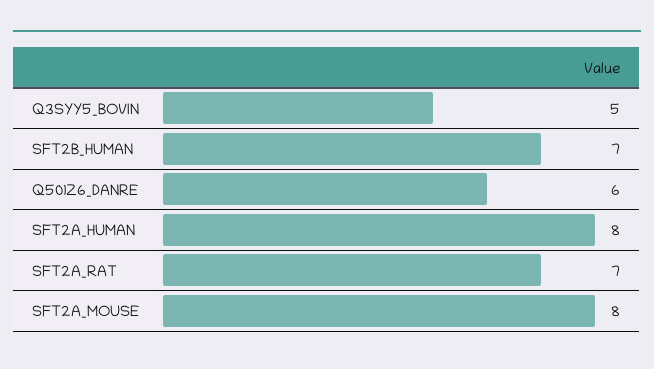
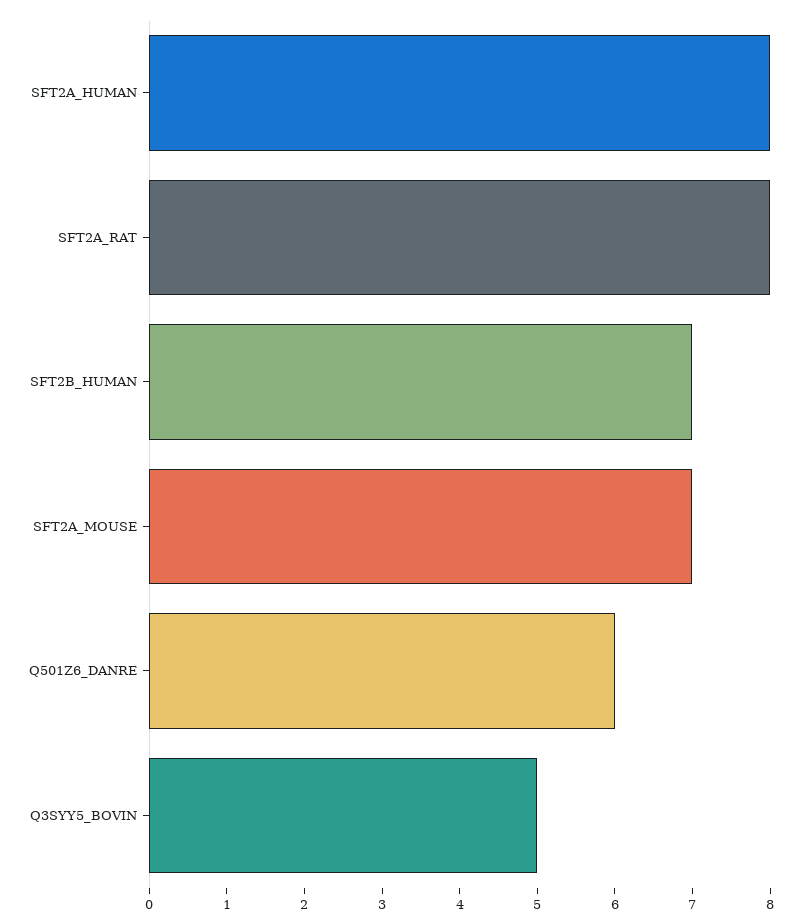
  {
    "Q3SYY5_BOVIN": 5,
    "SFT2B_HUMAN": 7,
    "Q501Z6_DANRE": 6,
    "SFT2A_HUMAN": 8,
-   "SFT2A_RAT": 7,
+   "SFT2A_RAT": 8,
-   "SFT2A_MOUSE": 8
+   "SFT2A_MOUSE": 7
  }

